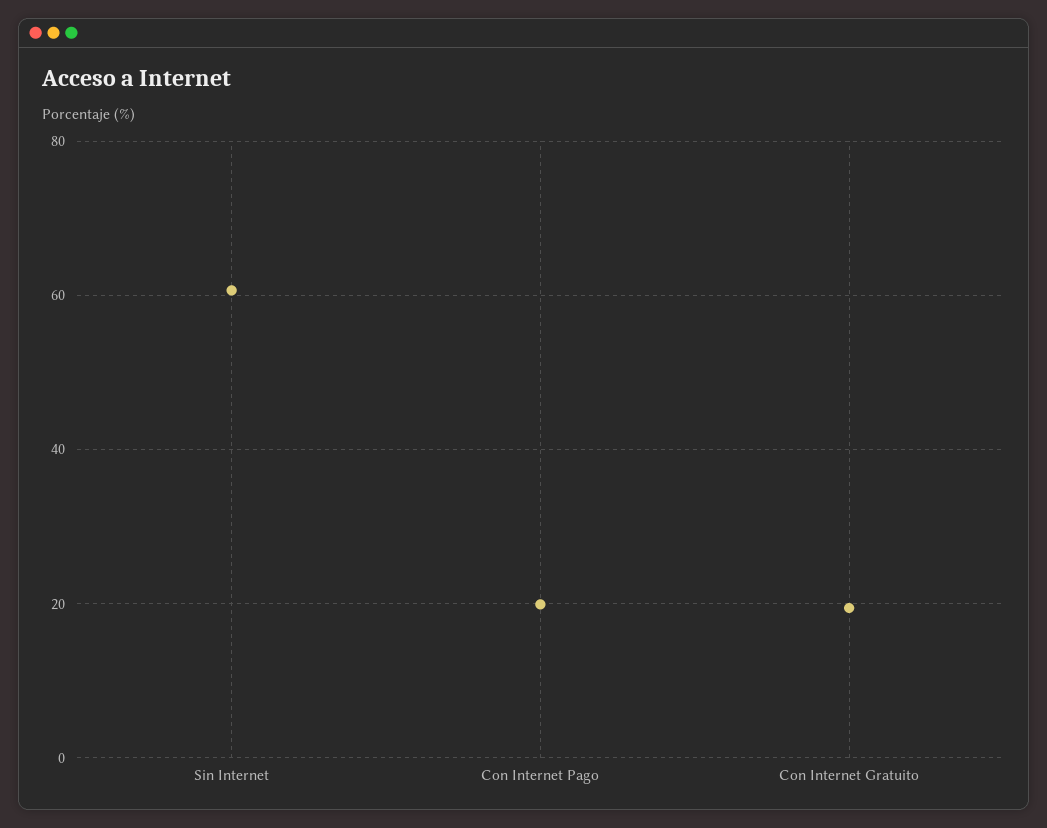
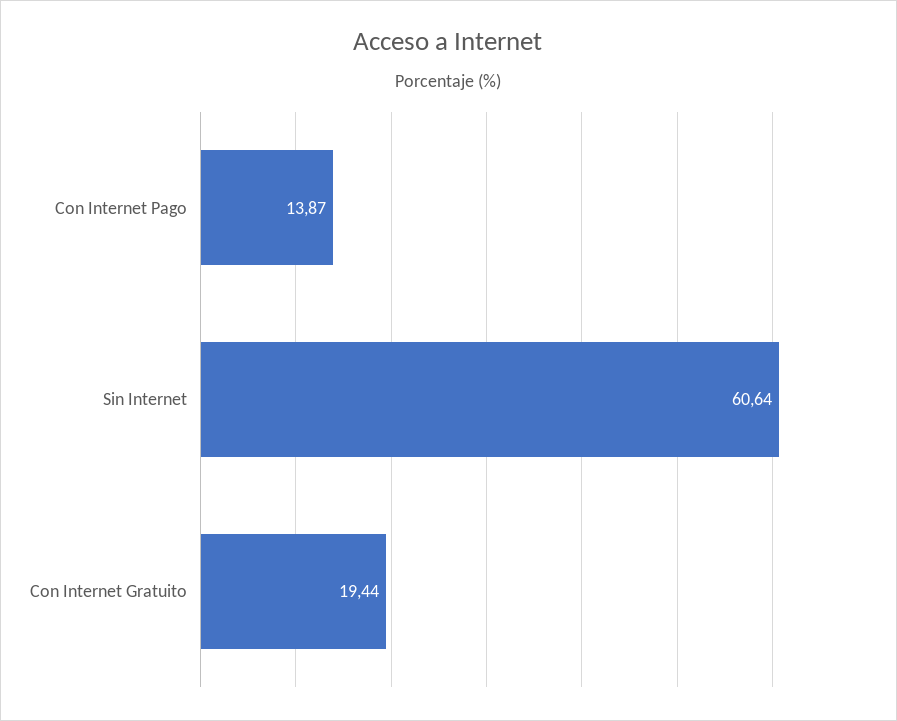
  {
    "Sin Internet": 60.64,
-   "Con Internet Pago": 20,
+   "Con Internet Pago": 13.87,
    "Con Internet Gratuito": 19.44
  }

